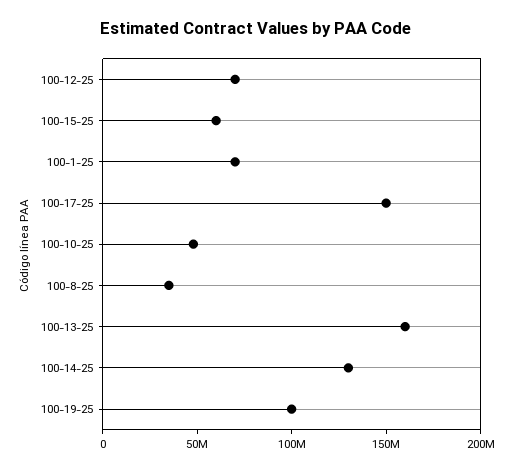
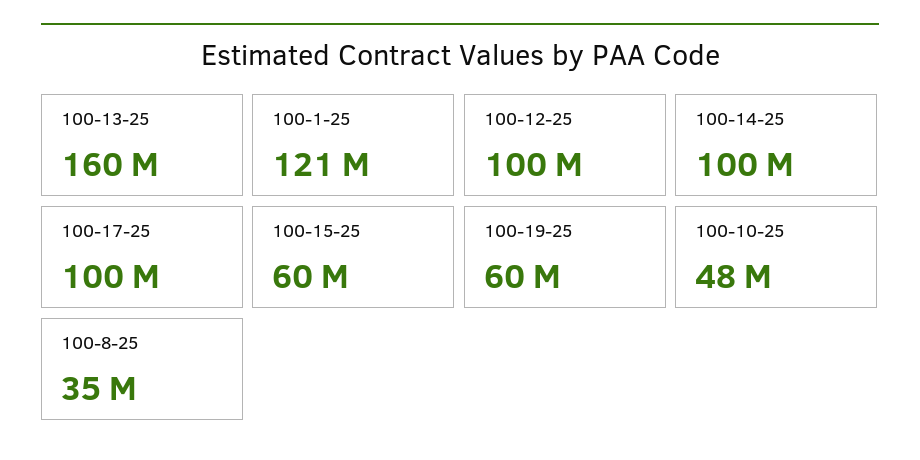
  {
-   "100-12-25": 70000000,
+   "100-12-25": 100000000,
    "100-15-25": 60000000,
-   "100-1-25": 70000000,
+   "100-1-25": 121000000,
-   "100-17-25": 150000000,
+   "100-17-25": 100000000,
    "100-10-25": 48000000,
    "100-8-25": 35000000,
    "100-13-25": 160000000,
-   "100-14-25": 130000000,
+   "100-14-25": 100000000,
-   "100-19-25": 100000000
+   "100-19-25": 60000000
  }

